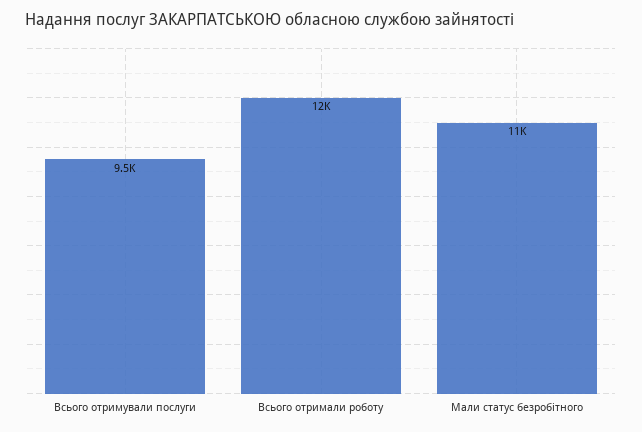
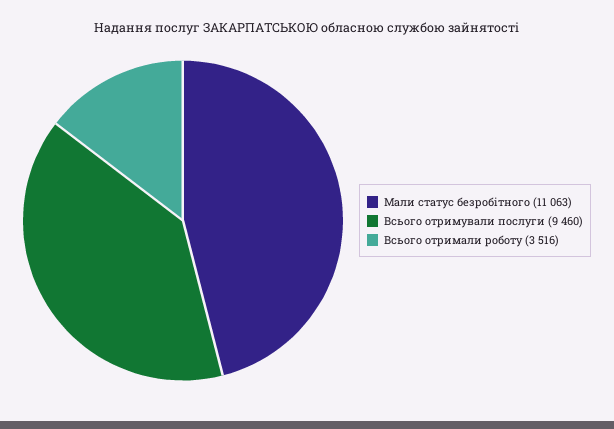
  {
    "Всього отримували послуги": 9460,
-   "Всього отримали роботу": 12000,
+   "Всього отримали роботу": 3516,
    "Мали статус безробітного": 11063
  }

